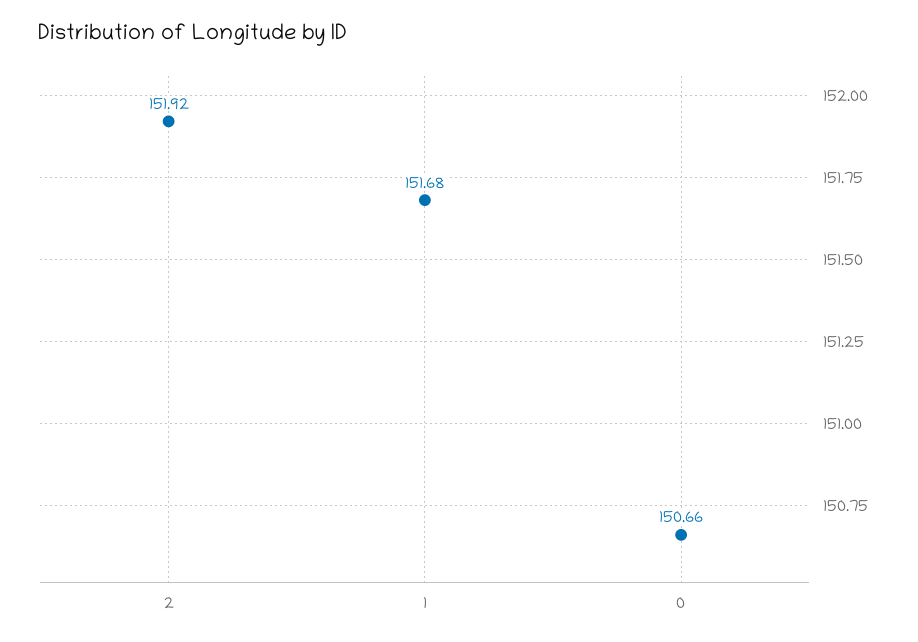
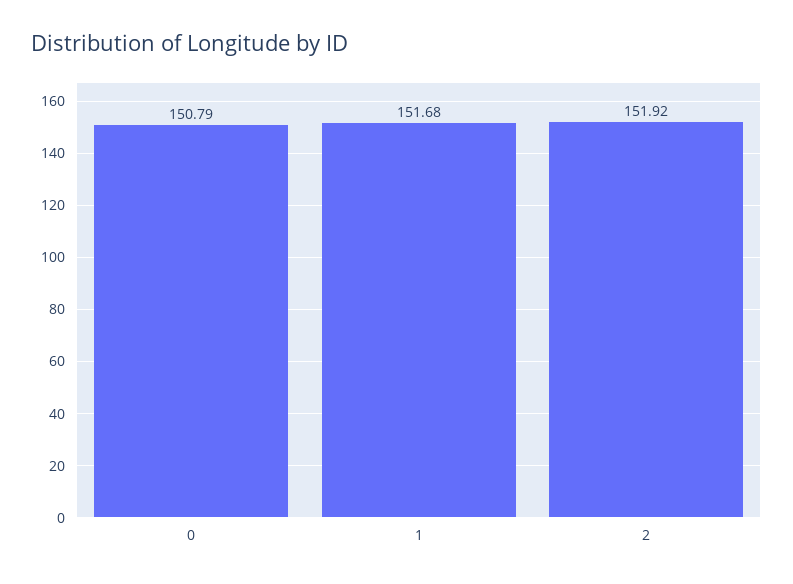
  {
    "2": 151.92,
    "1": 151.68,
-   "0": 150.66
+   "0": 150.79
  }

